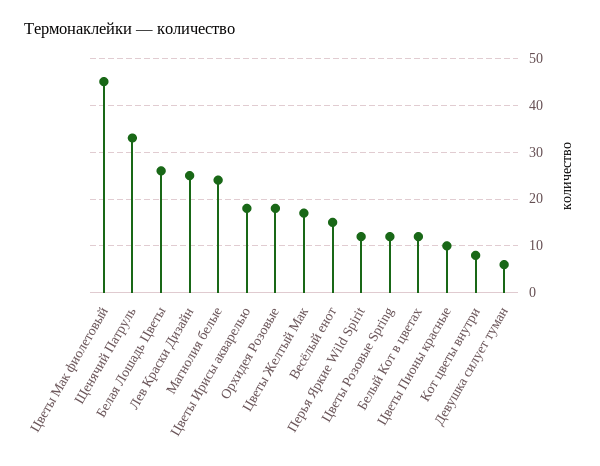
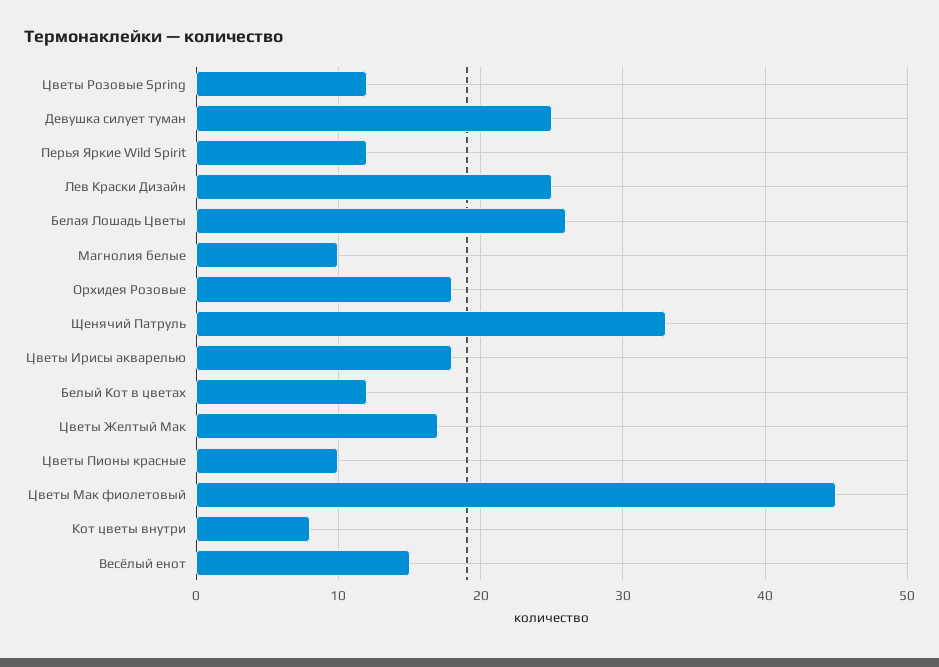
  {
    "Цветы Мак фиолетовый": 45,
    "Щенячий Патруль": 33,
    "Белая Лошадь Цветы": 26,
    "Лев Краски Дизайн": 25,
-   "Магнолия белые": 25,
+   "Магнолия белые": 10,
    "Цветы Ирисы акварелью": 18,
    "Орхидея Розовые": 18,
    "Цветы Желтый Мак": 17,
    "Весёлый енот": 15,
    "Перья Яркие Wild Spirit": 12,
    "Цветы Розовые Spring": 12,
    "Белый Кот в цветах": 12,
    "Цветы Пионы красные": 10,
    "Кот цветы внутри": 8,
-   "Девушка силует туман": 5
+   "Девушка силует туман": 25
  }

